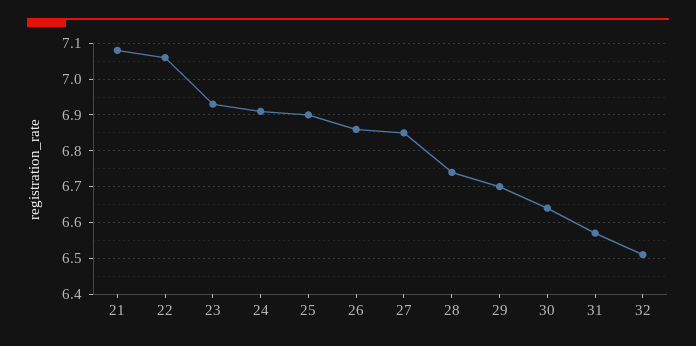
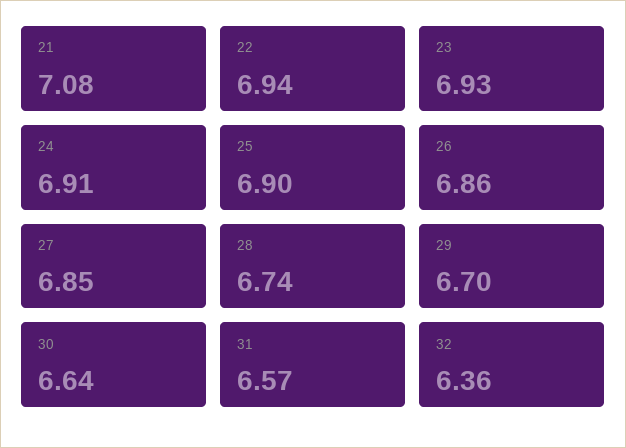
  {
    "21": 7.08,
-   "22": 7.05,
+   "22": 6.94,
    "23": 6.93,
    "24": 6.91,
    "25": 6.9,
    "26": 6.86,
    "27": 6.85,
    "28": 6.74,
    "29": 6.7,
    "30": 6.64,
    "31": 6.57,
-   "32": 6.5
+   "32": 6.36
  }

